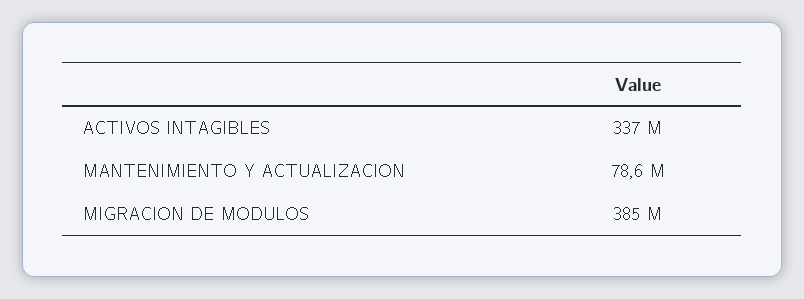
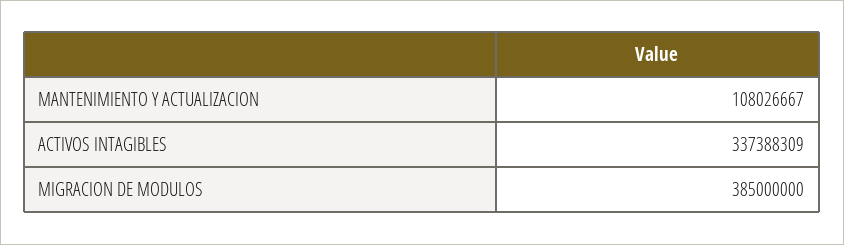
  {
    "ACTIVOS INTAGIBLES": 337388309,
-   "MANTENIMIENTO Y ACTUALIZACION": 78600000,
+   "MANTENIMIENTO Y ACTUALIZACION": 108026667,
    "MIGRACION DE MODULOS": 385000000
  }

